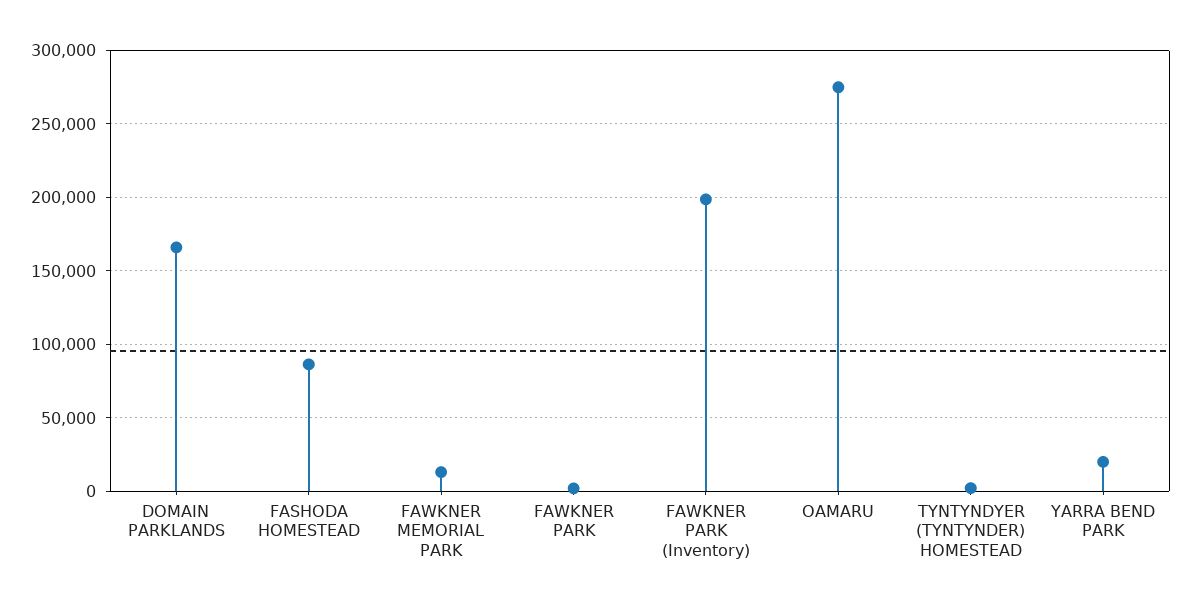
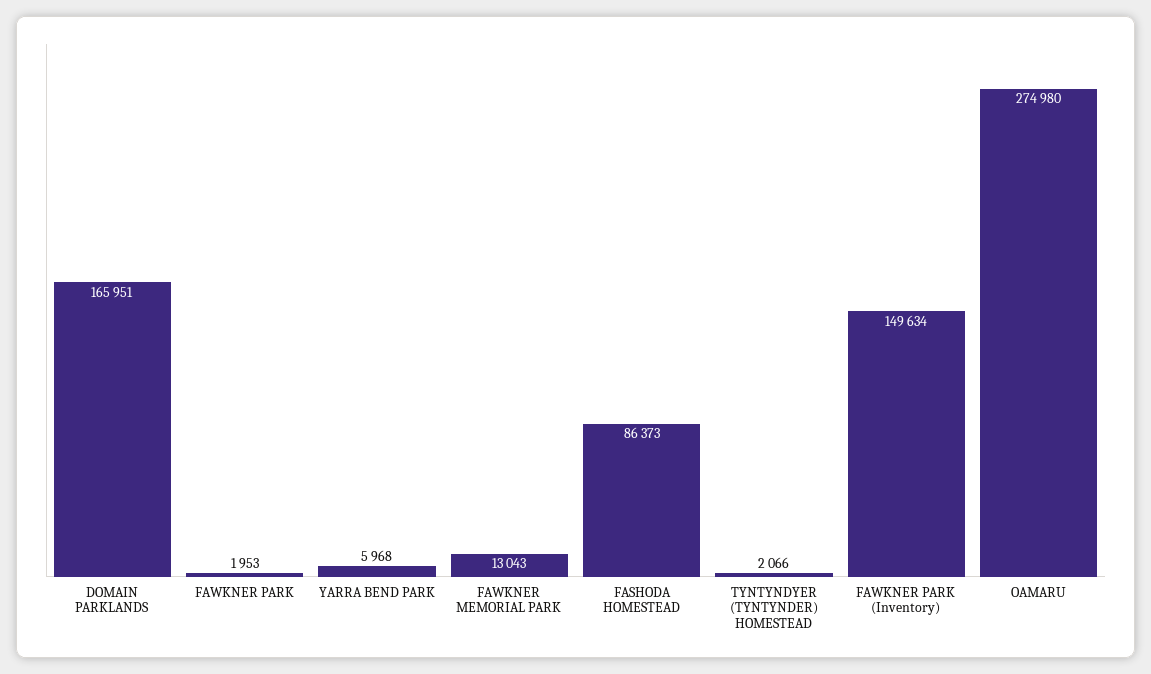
  {
    "DOMAIN PARKLANDS": 165951,
    "FASHODA HOMESTEAD": 86373,
    "FAWKNER MEMORIAL PARK": 13043,
    "FAWKNER PARK": 1953,
-   "FAWKNER PARK (Inventory)": 200000,
+   "FAWKNER PARK (Inventory)": 149634,
    "OAMARU": 274980,
    "TYNTYNDYER (TYNTYNDER) HOMESTEAD": 2066,
-   "YARRA BEND PARK": 20000
+   "YARRA BEND PARK": 5968
  }

